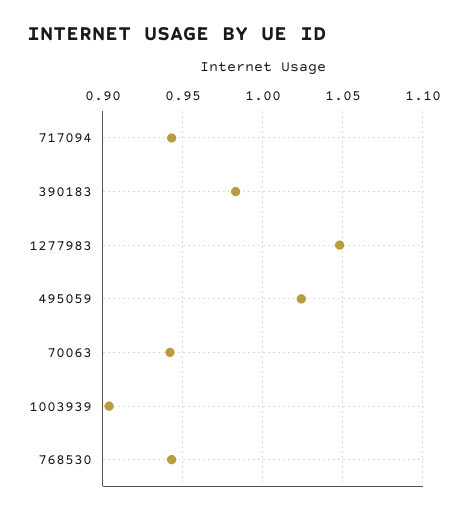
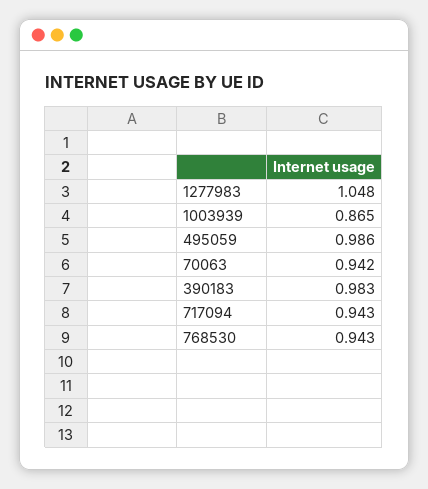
  {
    "717094": 0.943,
    "390183": 0.983,
    "1277983": 1.048,
-   "495059": 1.025,
+   "495059": 0.986,
    "70063": 0.942,
-   "1003939": 0.905,
+   "1003939": 0.865,
    "768530": 0.943
  }

